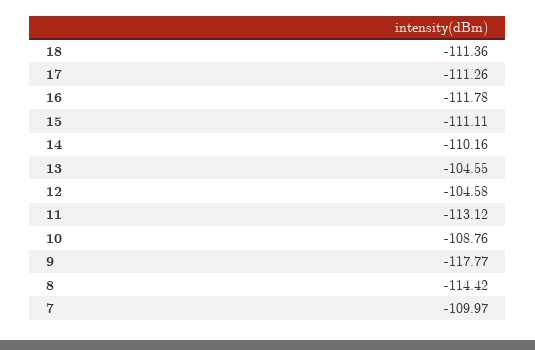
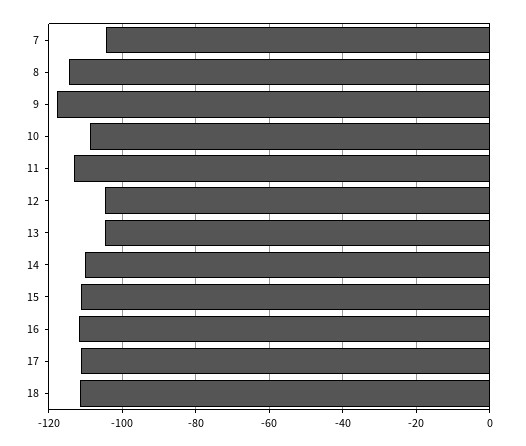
  {
    "18": -111.36,
    "17": -111.26,
    "16": -111.78,
    "15": -111.11,
    "14": -110.16,
    "13": -104.55,
    "12": -104.58,
    "11": -113.12,
    "10": -108.76,
    "9": -117.77,
    "8": -114.42,
-   "7": -109.97
+   "7": -104
  }

